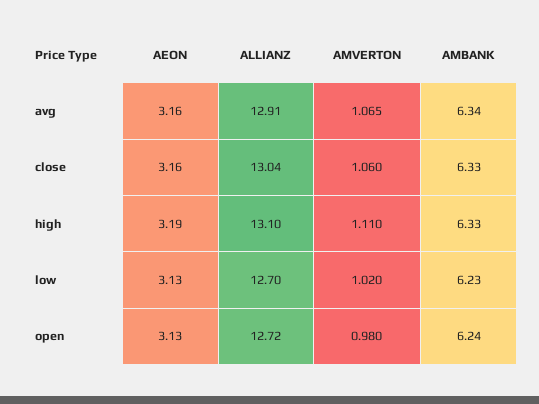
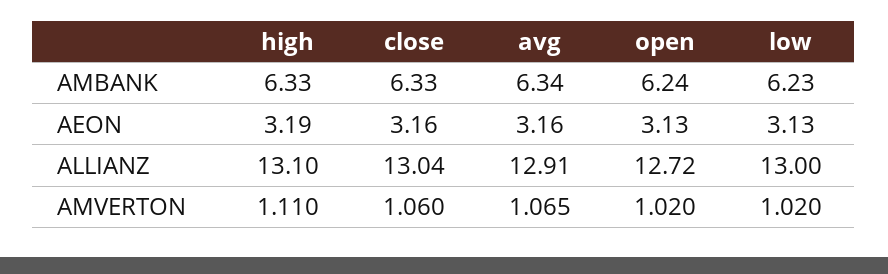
  {
    "AEON": {
      "avg": 3.16,
      "close": 3.16,
      "high": 3.19,
      "low": 3.13,
      "open": 3.13
    },
    "ALLIANZ": {
      "avg": 12.91,
      "close": 13.04,
      "high": 13.1,
-     "low": 12.7,
+     "low": 13,
      "open": 12.72
    },
    "AMVERTON": {
      "avg": 1.065,
      "close": 1.06,
      "high": 1.11,
      "low": 1.02,
-     "open": 0.98
+     "open": 1.02
    },
    "AMBANK": {
      "avg": 6.34,
      "close": 6.33,
      "high": 6.33,
      "low": 6.23,
      "open": 6.24
    }
  }

